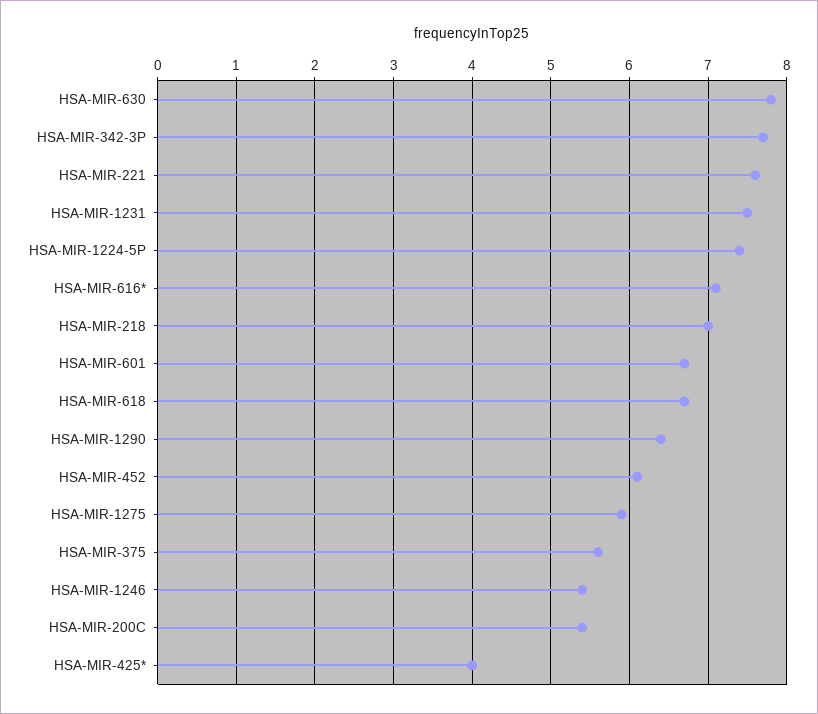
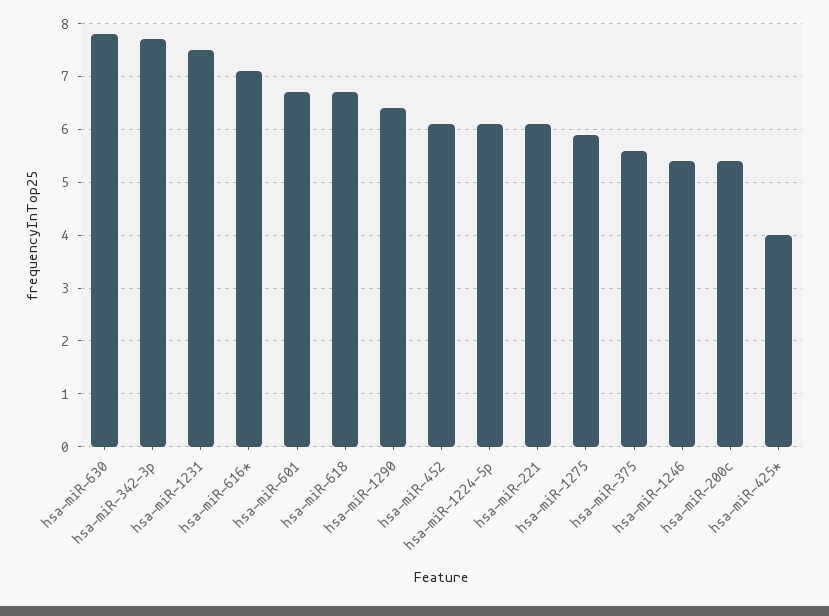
  {
    "HSA-MIR-630": 7.8,
    "HSA-MIR-342-3P": 7.7,
-   "HSA-MIR-221": 7.6,
+   "HSA-MIR-221": 6,
    "HSA-MIR-1231": 7.5,
-   "HSA-MIR-1224-5P": 7.4,
+   "HSA-MIR-1224-5P": 6,
    "HSA-MIR-616*": 7.1,
-   "HSA-MIR-218": 7,
    "HSA-MIR-601": 6.7,
    "HSA-MIR-618": 6.7,
    "HSA-MIR-1290": 6.4,
    "HSA-MIR-452": 6.1,
    "HSA-MIR-1275": 5.9,
    "HSA-MIR-375": 5.6,
    "HSA-MIR-1246": 5.4,
    "HSA-MIR-200C": 5.4,
    "HSA-MIR-425*": 4
  }

